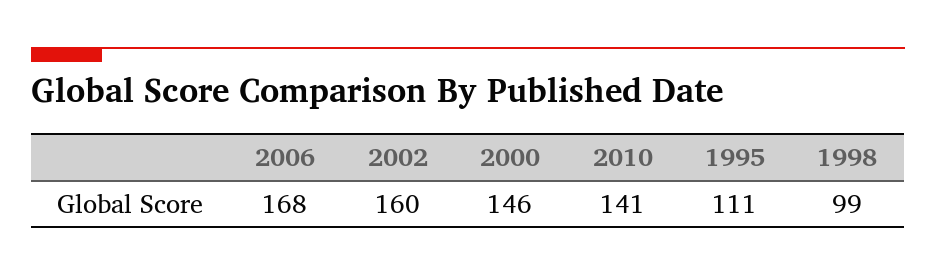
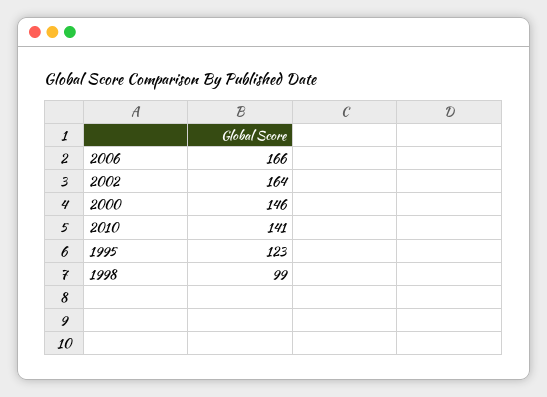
  {
-   "2006": 168,
+   "2006": 166,
-   "2002": 160,
+   "2002": 164,
    "2000": 146,
    "2010": 141,
-   "1995": 111,
+   "1995": 123,
    "1998": 99
  }

